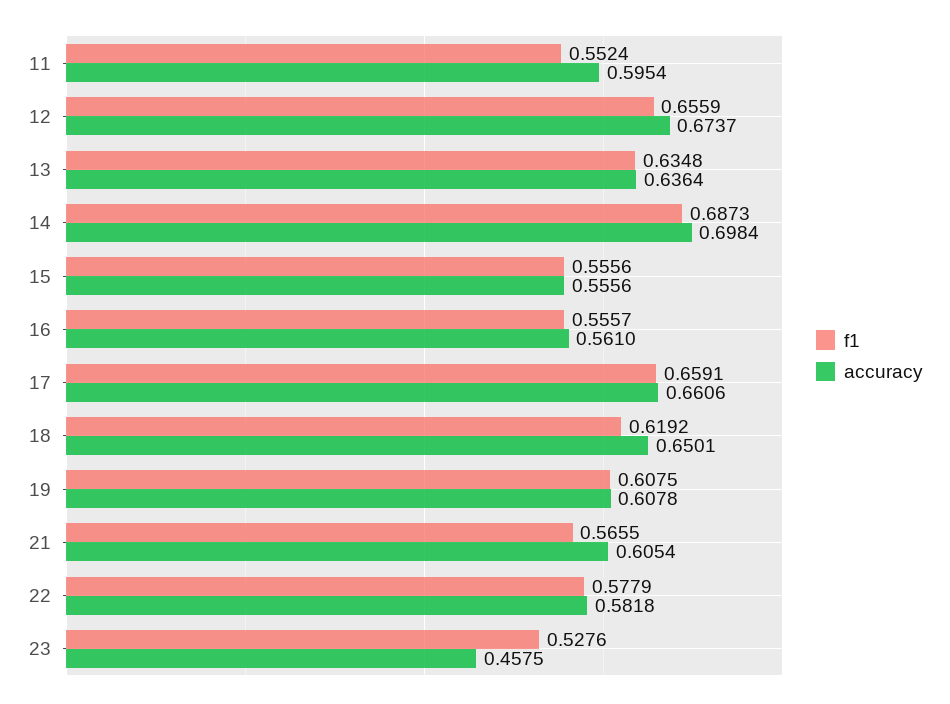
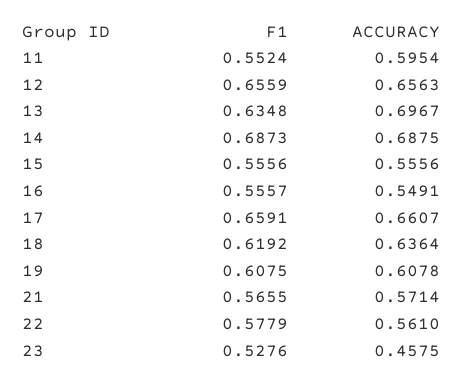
  {
    "f1": {
      "11": 0.5524,
      "12": 0.6559,
      "13": 0.6348,
      "14": 0.6873,
      "15": 0.5556,
      "16": 0.5557,
      "17": 0.6591,
      "18": 0.6192,
      "19": 0.6075,
      "21": 0.5655,
      "22": 0.5779,
      "23": 0.5276
    },
    "accuracy": {
      "11": 0.5954,
-     "12": 0.6737,
+     "12": 0.6563,
-     "13": 0.6364,
+     "13": 0.6967,
-     "14": 0.6984,
+     "14": 0.6875,
      "15": 0.5556,
-     "16": 0.561,
+     "16": 0.5491,
-     "17": 0.6606,
+     "17": 0.6607,
-     "18": 0.6501,
+     "18": 0.6364,
      "19": 0.6078,
-     "21": 0.6054,
+     "21": 0.5714,
-     "22": 0.5818,
+     "22": 0.561,
      "23": 0.4575
    }
  }

